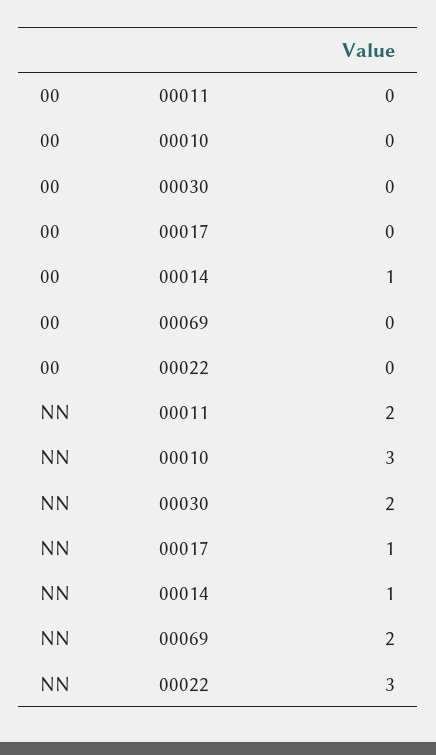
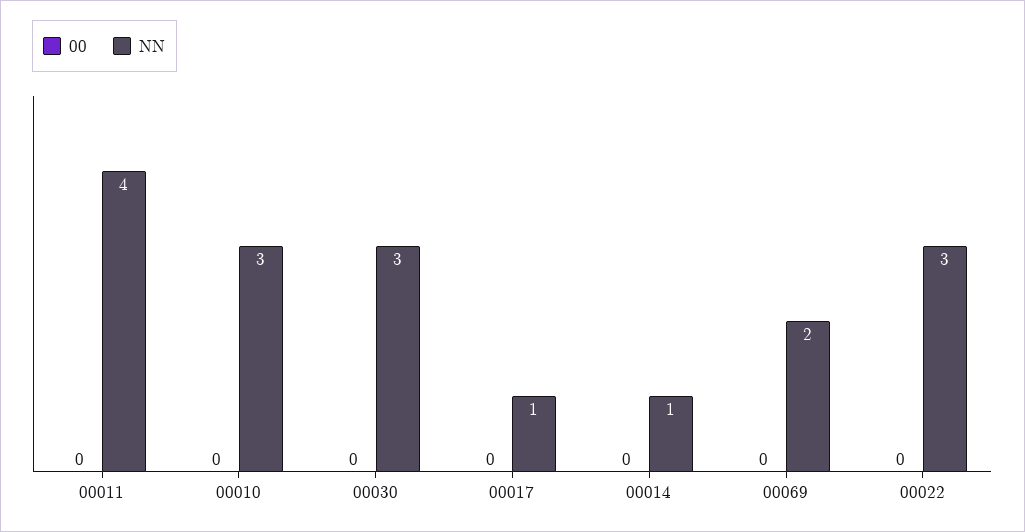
  {
    "00": {
      "00011": 0,
      "00010": 0,
      "00030": 0,
      "00017": 0,
-     "00014": 1,
+     "00014": 0,
      "00069": 0,
      "00022": 0
    },
    "NN": {
-     "00011": 2,
+     "00011": 4,
      "00010": 3,
-     "00030": 2,
+     "00030": 3,
      "00017": 1,
      "00014": 1,
      "00069": 2,
      "00022": 3
    }
  }

